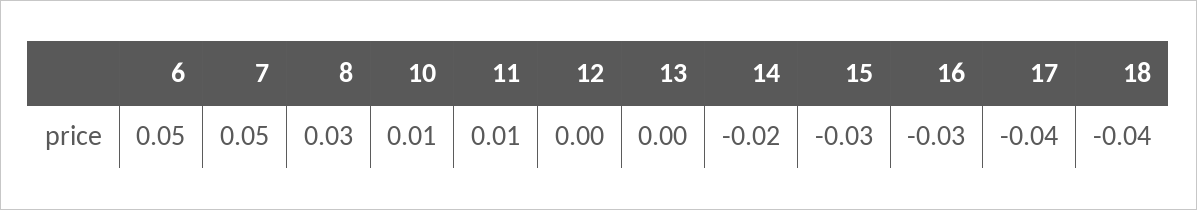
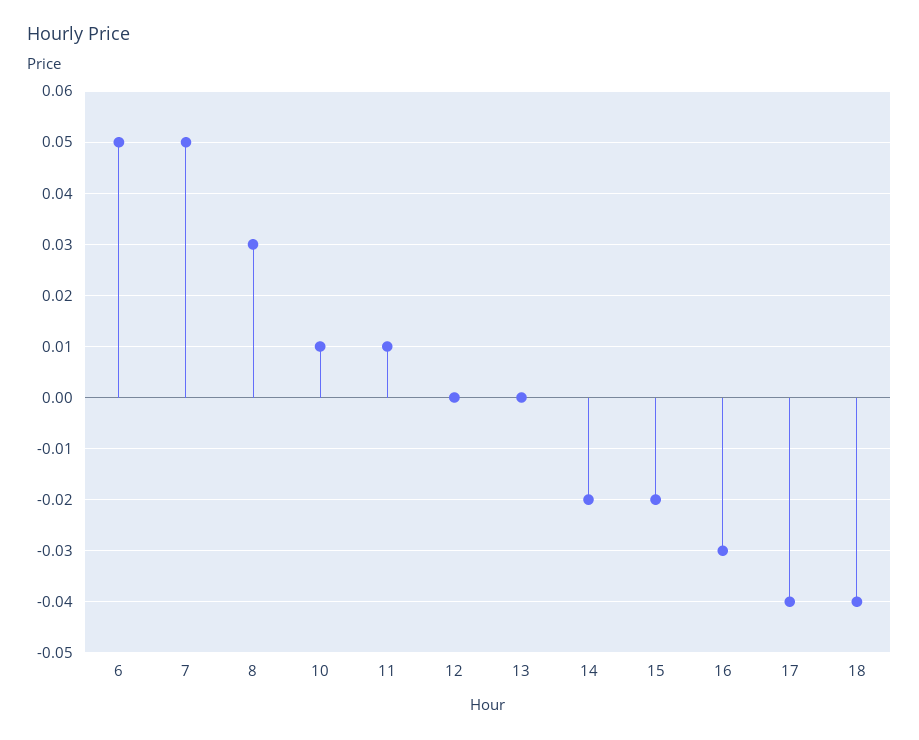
  {
    "6": 0.05,
    "7": 0.05,
    "8": 0.03,
    "10": 0.01,
    "11": 0.01,
    "12": 0,
    "13": 0,
    "14": -0.02,
-   "15": -0.03,
+   "15": -0.02,
    "16": -0.03,
    "17": -0.04,
    "18": -0.04
  }

